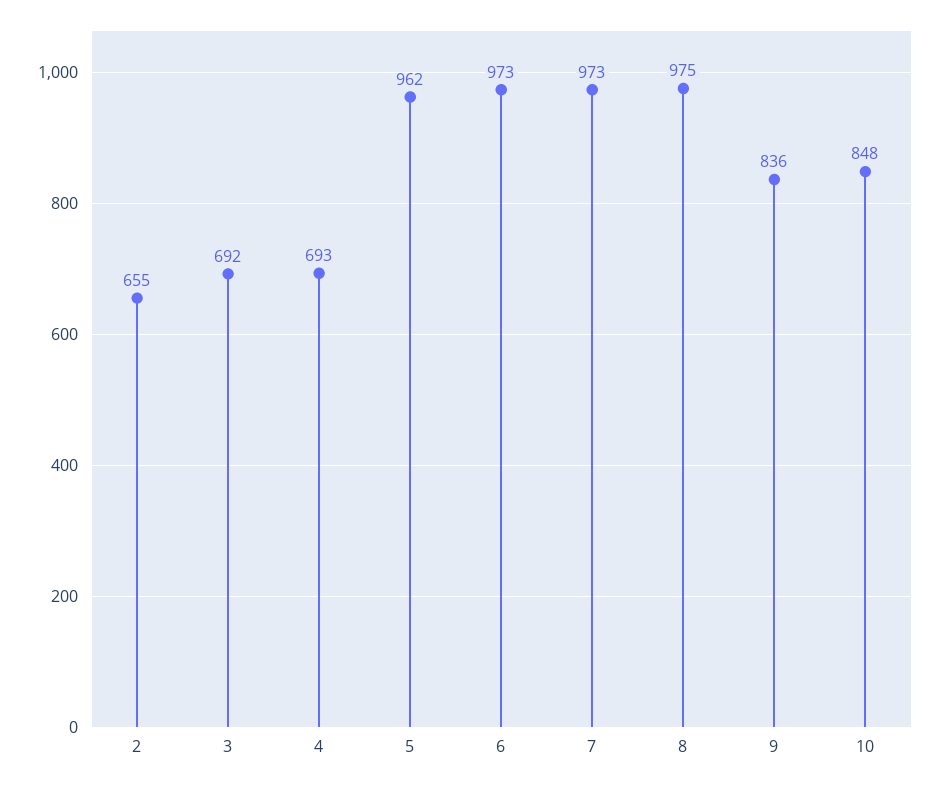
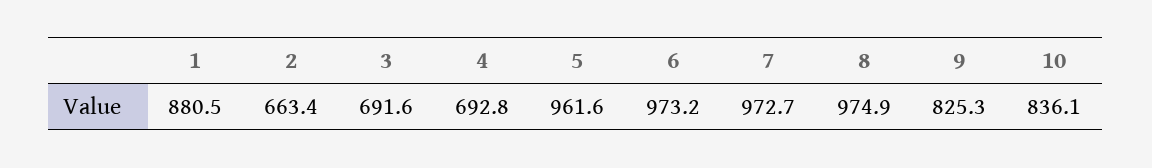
  {
-   "2": 655,
+   "2": 663.4,
    "3": 691.6,
    "4": 692.8,
    "5": 961.6,
    "6": 973.2,
    "7": 972.7,
    "8": 974.9,
-   "9": 836,
+   "9": 825.3,
-   "10": 848
+   "10": 836.1,
+   "1": 880.5
  }

